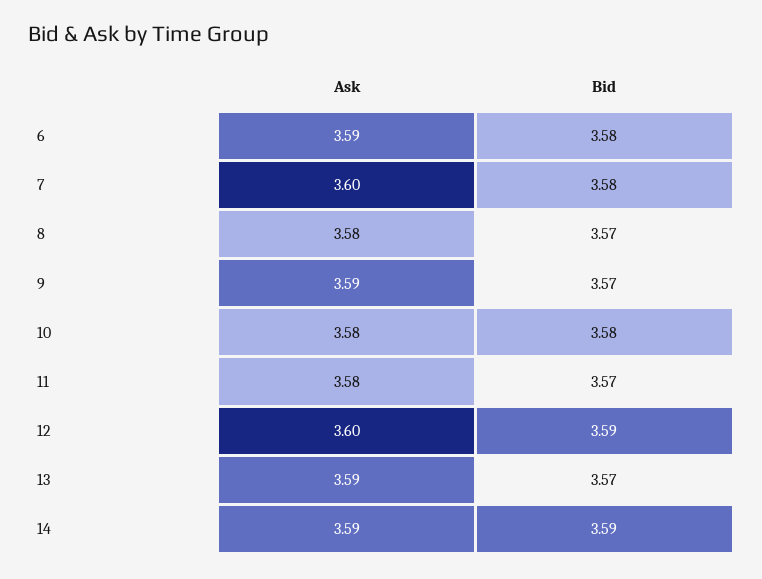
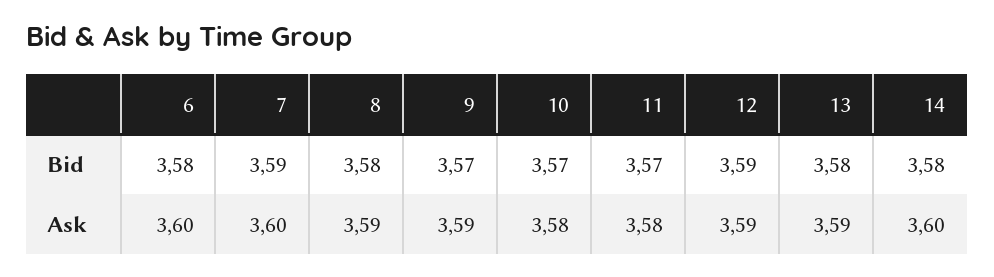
  {
    "Ask": {
-     "6": 3.59,
+     "6": 3.6,
      "7": 3.6,
-     "8": 3.58,
+     "8": 3.59,
      "9": 3.59,
      "10": 3.58,
      "11": 3.58,
-     "12": 3.6,
+     "12": 3.59,
      "13": 3.59,
-     "14": 3.59
+     "14": 3.6
    },
    "Bid": {
      "6": 3.58,
-     "7": 3.58,
+     "7": 3.59,
-     "8": 3.57,
+     "8": 3.58,
      "9": 3.57,
-     "10": 3.58,
+     "10": 3.57,
      "11": 3.57,
      "12": 3.59,
-     "13": 3.57,
+     "13": 3.58,
-     "14": 3.59
+     "14": 3.58
    }
  }

